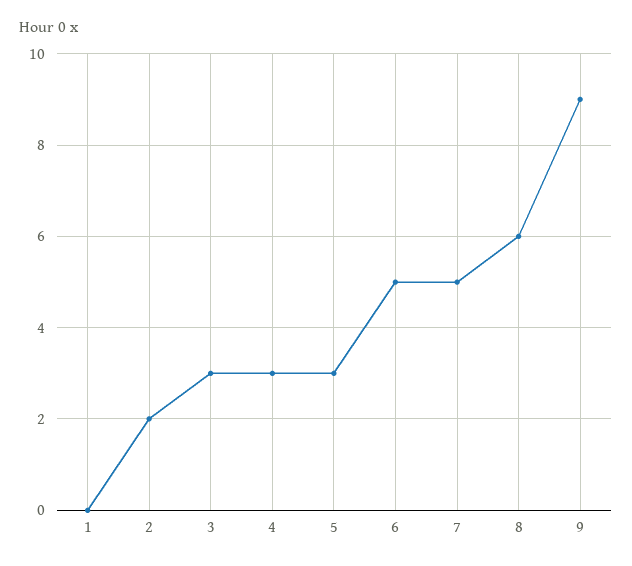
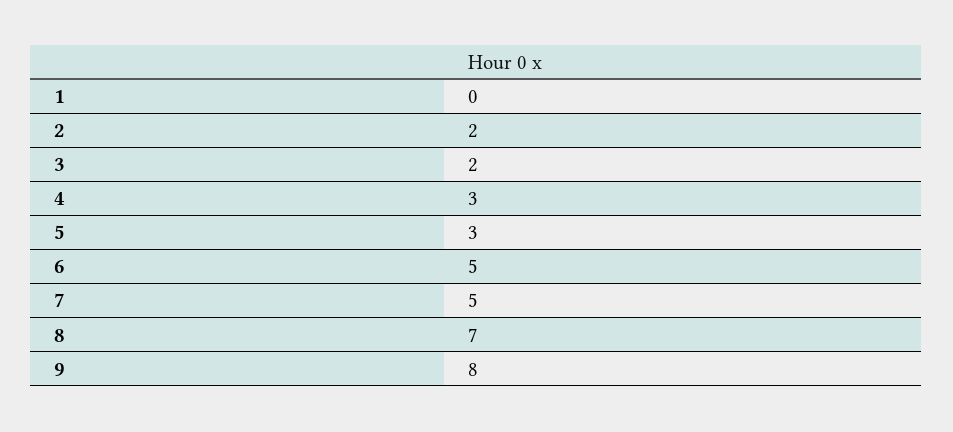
  {
    "1": 0,
    "2": 2,
-   "3": 3,
+   "3": 2,
    "4": 3,
    "5": 3,
    "6": 5,
    "7": 5,
-   "8": 6,
+   "8": 7,
-   "9": 9
+   "9": 8
  }

